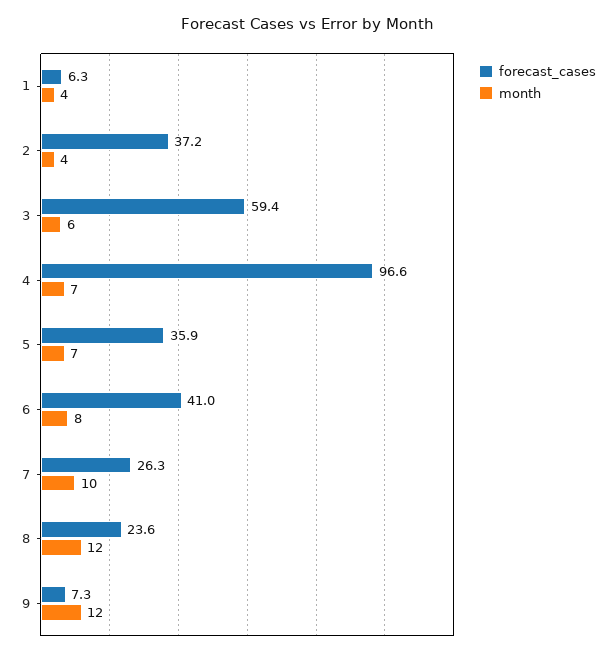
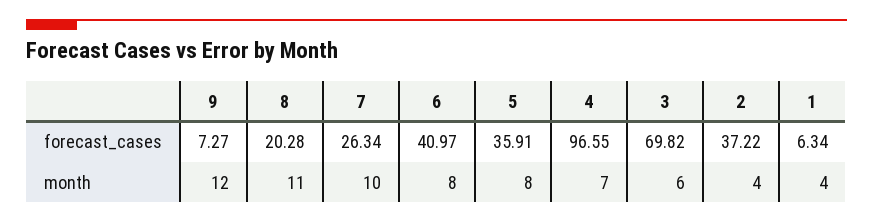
  {
    "forecast_cases": {
      "1": 6.34,
      "2": 37.22,
-     "3": 59.4,
+     "3": 69.82,
      "4": 96.55,
      "5": 35.91,
      "6": 40.97,
      "7": 26.34,
-     "8": 23.6,
+     "8": 20.28,
      "9": 7.27
    },
    "month": {
      "1": 4,
      "2": 4,
      "3": 6,
      "4": 7,
-     "5": 7,
+     "5": 8,
      "6": 8,
      "7": 10,
-     "8": 12,
+     "8": 11,
      "9": 12
    }
  }

